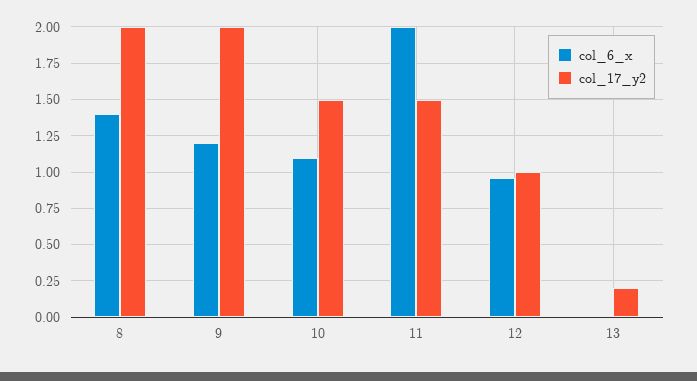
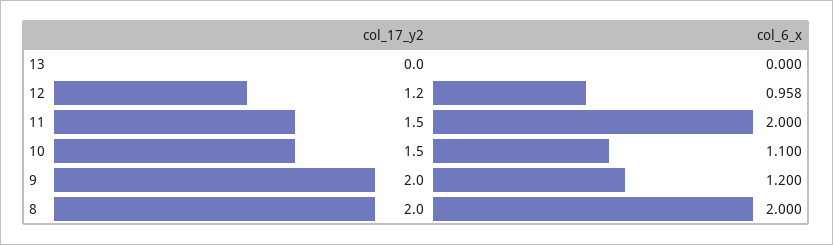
  {
    "col_6_x": {
-     "8": 1.4,
+     "8": 2,
      "9": 1.2,
      "10": 1.1,
      "11": 2,
      "12": 0.958,
      "13": 0
    },
    "col_17_y2": {
      "8": 2,
      "9": 2,
      "10": 1.5,
      "11": 1.5,
-     "12": 1,
+     "12": 1.2,
-     "13": 0.2
+     "13": 0
    }
  }

